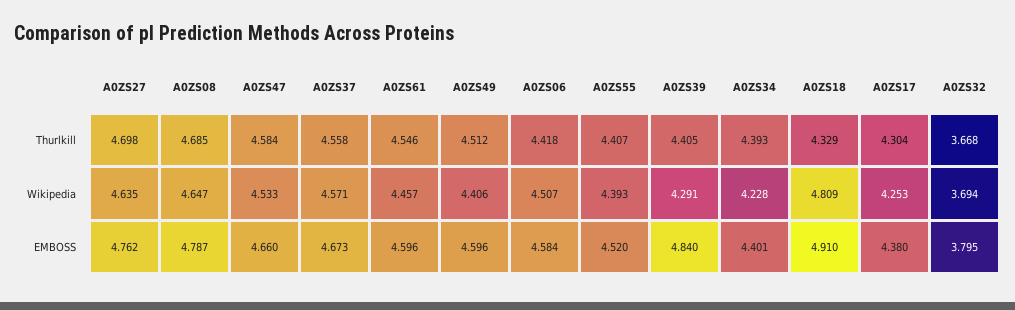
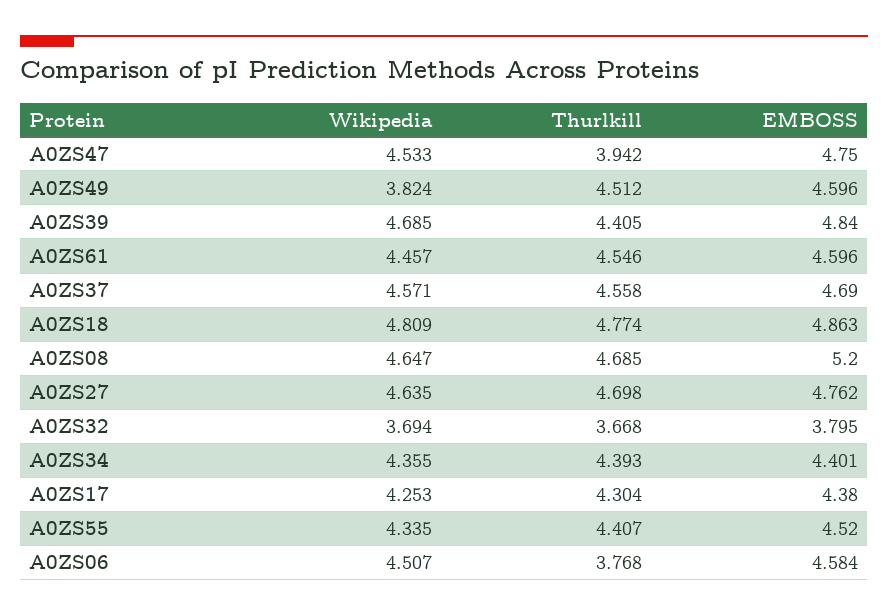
  {
    "A0ZS27": {
      "Thurlkill": 4.698,
      "Wikipedia": 4.635,
      "EMBOSS": 4.762
    },
    "A0ZS08": {
      "Thurlkill": 4.685,
      "Wikipedia": 4.647,
-     "EMBOSS": 4.787
+     "EMBOSS": 5.2
    },
    "A0ZS47": {
-     "Thurlkill": 4.584,
+     "Thurlkill": 3.942,
      "Wikipedia": 4.533,
-     "EMBOSS": 4.66
+     "EMBOSS": 4.75
    },
    "A0ZS37": {
      "Thurlkill": 4.558,
      "Wikipedia": 4.571,
-     "EMBOSS": 4.673
+     "EMBOSS": 4.69
    },
    "A0ZS61": {
      "Thurlkill": 4.546,
      "Wikipedia": 4.457,
      "EMBOSS": 4.596
    },
    "A0ZS49": {
      "Thurlkill": 4.512,
-     "Wikipedia": 4.406,
+     "Wikipedia": 3.824,
      "EMBOSS": 4.596
    },
    "A0ZS06": {
-     "Thurlkill": 4.418,
+     "Thurlkill": 3.768,
      "Wikipedia": 4.507,
      "EMBOSS": 4.584
    },
    "A0ZS55": {
      "Thurlkill": 4.407,
-     "Wikipedia": 4.393,
+     "Wikipedia": 4.335,
      "EMBOSS": 4.52
    },
    "A0ZS39": {
      "Thurlkill": 4.405,
-     "Wikipedia": 4.291,
+     "Wikipedia": 4.685,
      "EMBOSS": 4.84
    },
    "A0ZS34": {
      "Thurlkill": 4.393,
-     "Wikipedia": 4.228,
+     "Wikipedia": 4.355,
      "EMBOSS": 4.401
    },
    "A0ZS18": {
-     "Thurlkill": 4.329,
+     "Thurlkill": 4.774,
      "Wikipedia": 4.809,
-     "EMBOSS": 4.91
+     "EMBOSS": 4.863
    },
    "A0ZS17": {
      "Thurlkill": 4.304,
      "Wikipedia": 4.253,
      "EMBOSS": 4.38
    },
    "A0ZS32": {
      "Thurlkill": 3.668,
      "Wikipedia": 3.694,
      "EMBOSS": 3.795
    }
  }

